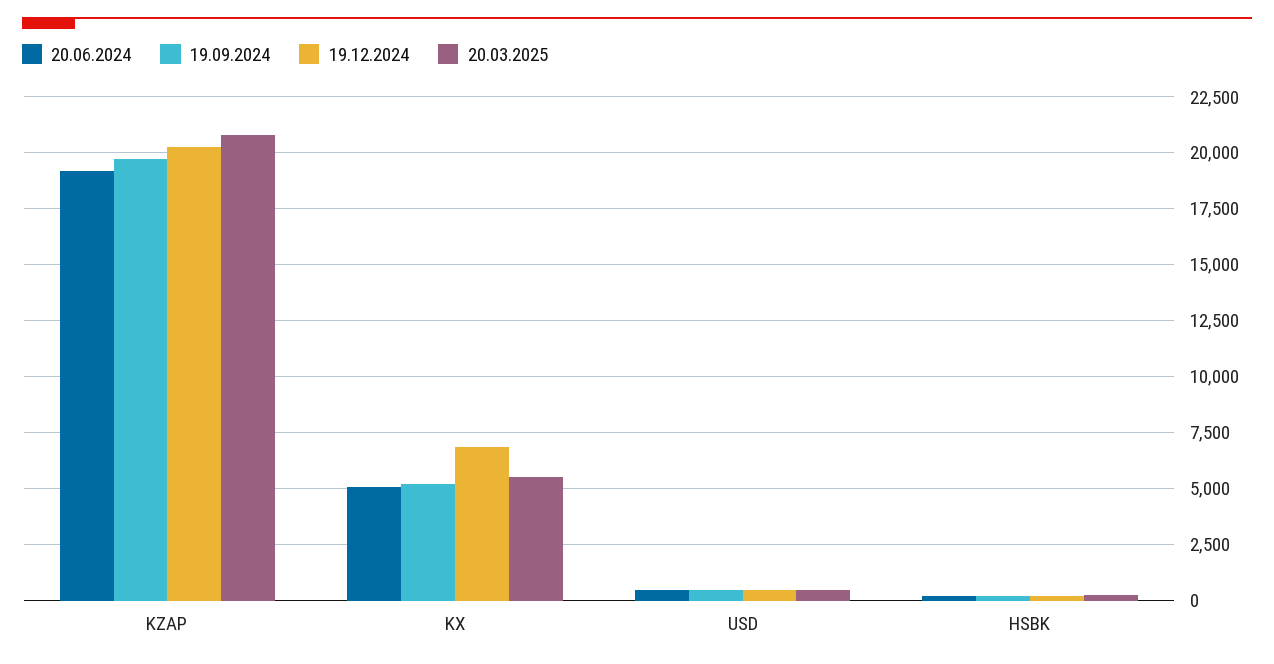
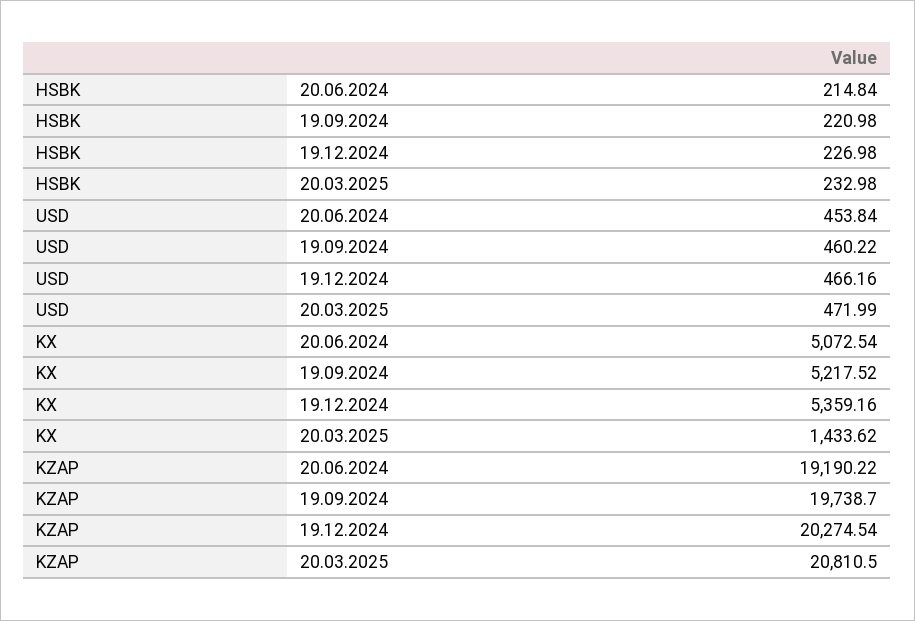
  {
    "20.06.2024": {
      "KZAP": 19190.22,
      "KX": 5072.54,
      "USD": 453.84,
      "HSBK": 214.84
    },
    "19.09.2024": {
      "KZAP": 19738.7,
      "KX": 5217.52,
      "USD": 460.22,
      "HSBK": 220.98
    },
    "19.12.2024": {
      "KZAP": 20274.54,
-     "KX": 7000,
+     "KX": 5359.16,
      "USD": 466.16,
      "HSBK": 226.98
    },
    "20.03.2025": {
      "KZAP": 20810.5,
-     "KX": 5500,
+     "KX": 1433.62,
      "USD": 471.99,
      "HSBK": 232.98
    }
  }

